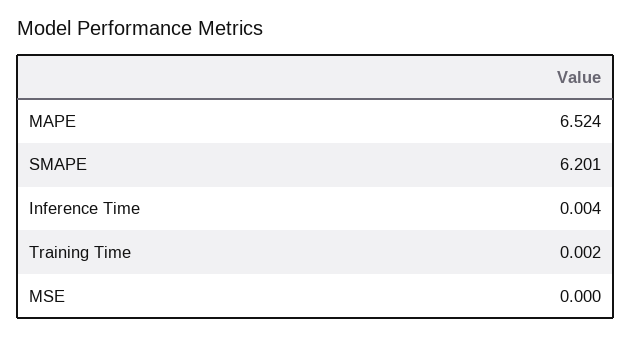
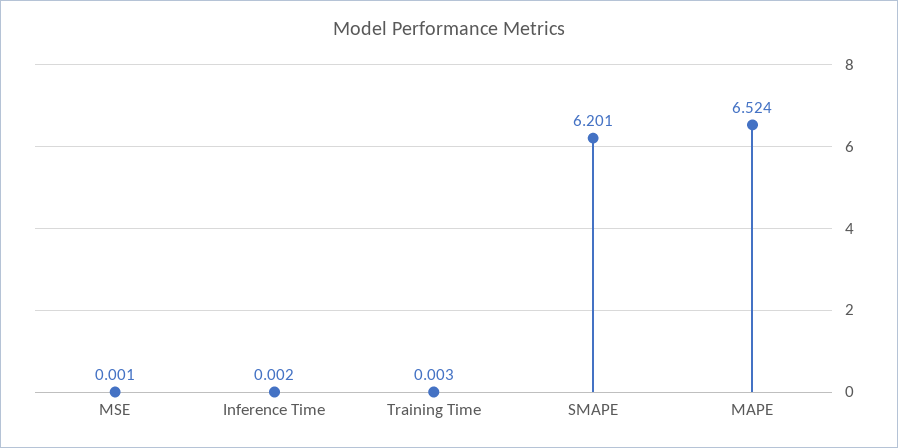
  {
    "MAPE": 6.524,
    "SMAPE": 6.201,
-   "Inference Time": 0.004,
+   "Inference Time": 0.002,
-   "Training Time": 0.002,
+   "Training Time": 0.003,
-   "MSE": 0
+   "MSE": 0.001
  }

